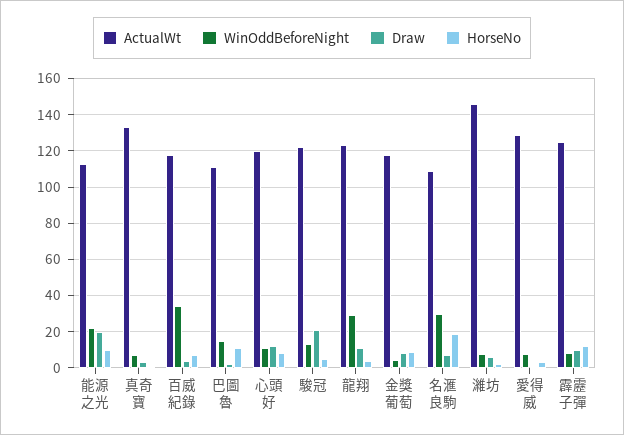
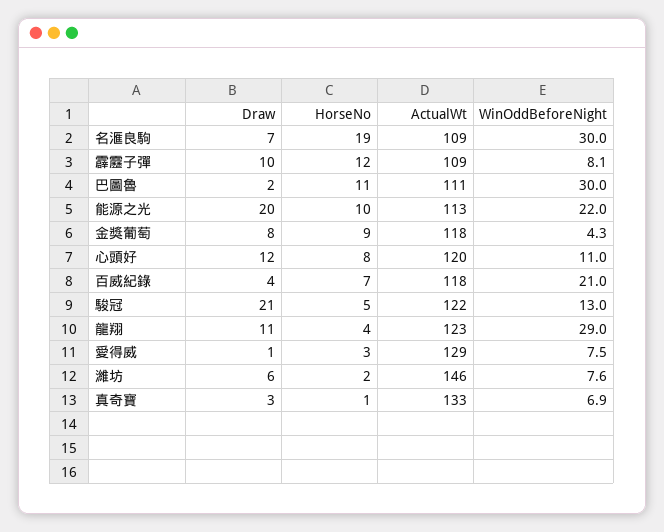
  {
    "ActualWt": {
      "能源之光": 113,
      "真奇寶": 133,
      "百威紀錄": 118,
      "巴圖魯": 111,
      "心頭好": 120,
      "駿冠": 122,
      "龍翔": 123,
      "金獎葡萄": 118,
      "名滙良駒": 109,
      "濰坊": 146,
      "愛得威": 129,
-     "霹靂子彈": 125
+     "霹靂子彈": 109
    },
    "WinOddBeforeNight": {
      "能源之光": 22,
      "真奇寶": 6.9,
-     "百威紀錄": 35,
+     "百威紀錄": 21,
-     "巴圖魯": 15,
+     "巴圖魯": 30,
      "心頭好": 11,
      "駿冠": 13,
      "龍翔": 29,
      "金獎葡萄": 4.3,
      "名滙良駒": 30,
      "濰坊": 7.6,
      "愛得威": 7.5,
      "霹靂子彈": 8.1
    },
    "Draw": {
      "能源之光": 20,
      "真奇寶": 3,
      "百威紀錄": 4,
      "巴圖魯": 2,
      "心頭好": 12,
      "駿冠": 21,
      "龍翔": 11,
      "金獎葡萄": 8,
      "名滙良駒": 7,
      "濰坊": 6,
      "愛得威": 1,
      "霹靂子彈": 10
    },
    "HorseNo": {
      "能源之光": 10,
      "真奇寶": 1,
      "百威紀錄": 7,
      "巴圖魯": 11,
      "心頭好": 8,
      "駿冠": 5,
      "龍翔": 4,
      "金獎葡萄": 9,
      "名滙良駒": 19,
      "濰坊": 2,
      "愛得威": 3,
      "霹靂子彈": 12
    }
  }

